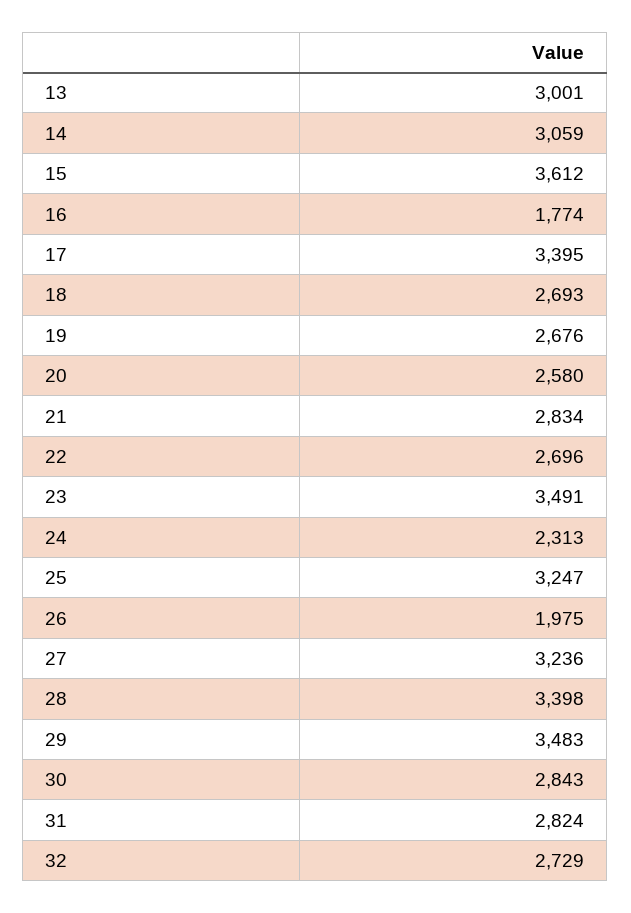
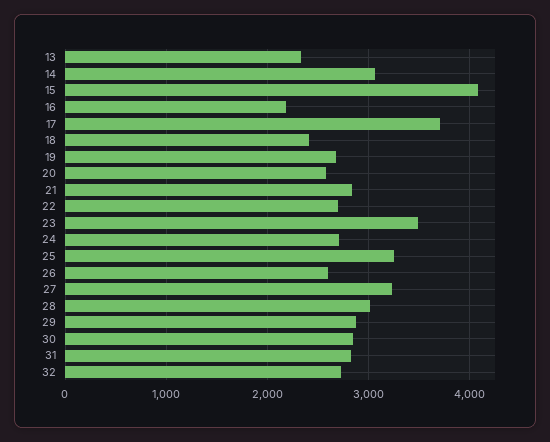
  {
-   "13": 3001,
+   "13": 2300,
    "14": 3059,
-   "15": 3612,
+   "15": 4100,
-   "16": 1774,
+   "16": 2200,
-   "17": 3395,
+   "17": 3700,
-   "18": 2693,
+   "18": 2400,
    "19": 2676,
    "20": 2580,
    "21": 2834,
    "22": 2696,
    "23": 3491,
-   "24": 2313,
+   "24": 2700,
    "25": 3247,
-   "26": 1975,
+   "26": 2600,
    "27": 3236,
-   "28": 3398,
+   "28": 3000,
-   "29": 3483,
+   "29": 2900,
    "30": 2843,
    "31": 2824,
    "32": 2729
  }

